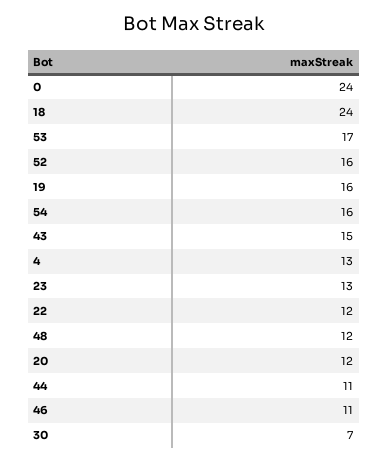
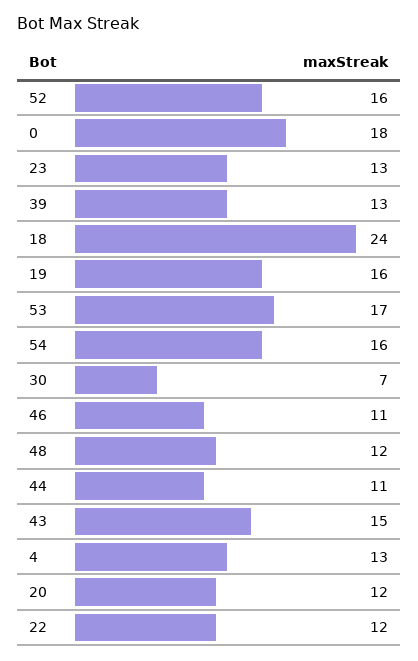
  {
-   "0": 24,
+   "0": 18,
    "18": 24,
    "53": 17,
    "52": 16,
    "19": 16,
    "54": 16,
    "43": 15,
    "4": 13,
    "23": 13,
    "22": 12,
    "48": 12,
    "20": 12,
    "44": 11,
    "46": 11,
-   "30": 7
+   "30": 7,
+   "39": 13
  }

